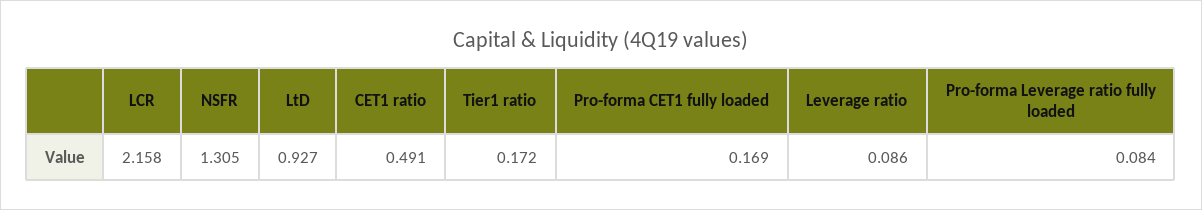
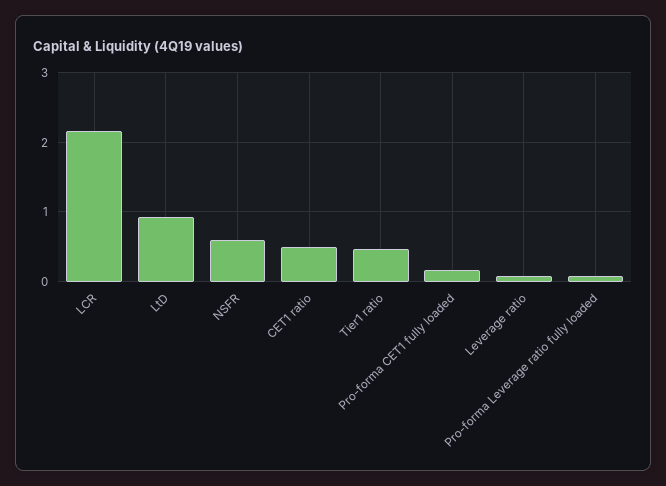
  {
    "LCR": 2.158,
-   "NSFR": 1.305,
+   "NSFR": 0.6,
    "LtD": 0.927,
    "CET1 ratio": 0.491,
-   "Tier1 ratio": 0.172,
+   "Tier1 ratio": 0.5,
    "Pro-forma CET1 fully loaded": 0.169,
    "Leverage ratio": 0.086,
    "Pro-forma Leverage ratio fully loaded": 0.084
  }

